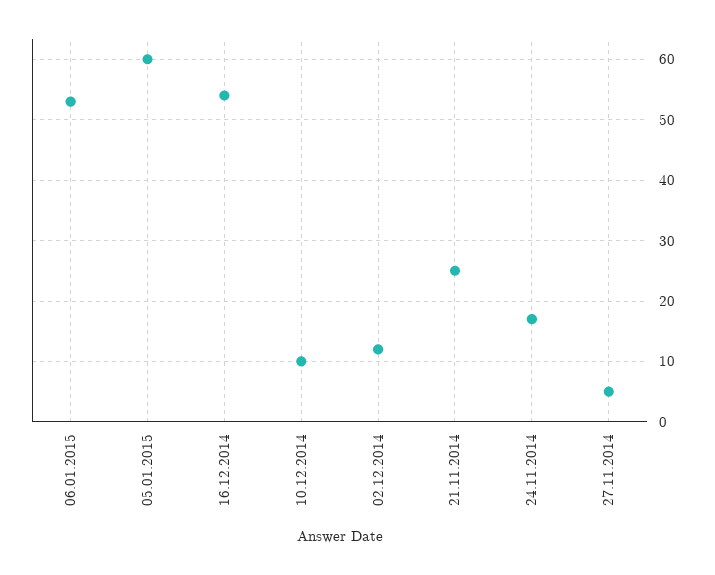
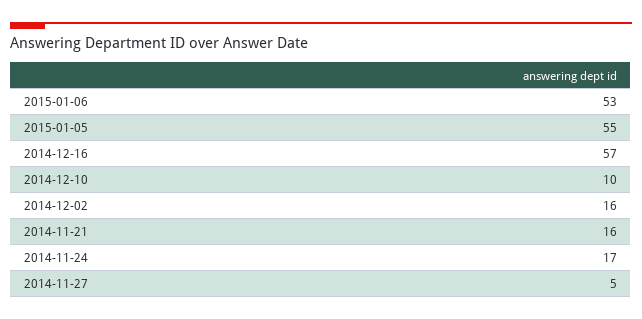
  {
    "06.01.2015": 53,
-   "05.01.2015": 60,
+   "05.01.2015": 55,
-   "16.12.2014": 54,
+   "16.12.2014": 57,
    "10.12.2014": 10,
-   "02.12.2014": 12,
+   "02.12.2014": 16,
-   "21.11.2014": 25,
+   "21.11.2014": 16,
    "24.11.2014": 17,
    "27.11.2014": 5
  }

